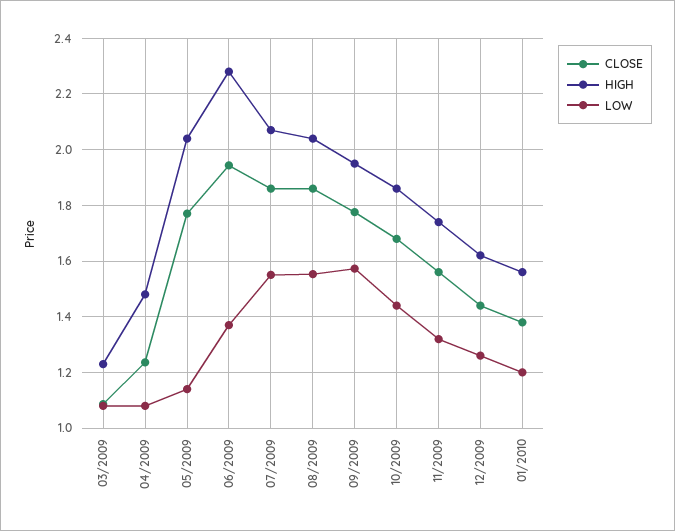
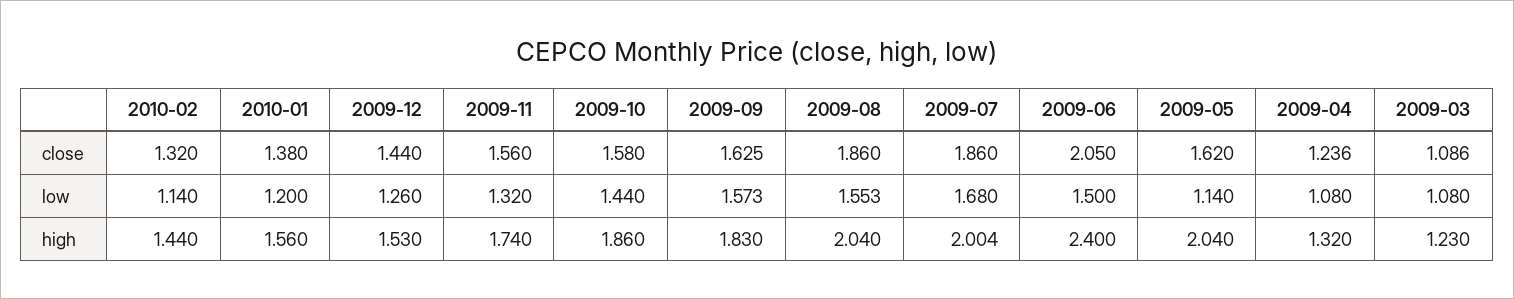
  {
    "CLOSE": {
      "03/2009": 1.086,
      "04/2009": 1.236,
-     "05/2009": 1.775,
+     "05/2009": 1.62,
-     "06/2009": 1.95,
+     "06/2009": 2.05,
      "07/2009": 1.86,
      "08/2009": 1.86,
-     "09/2009": 1.775,
+     "09/2009": 1.625,
-     "10/2009": 1.675,
+     "10/2009": 1.58,
      "11/2009": 1.56,
      "12/2009": 1.44,
-     "01/2010": 1.38
+     "01/2010": 1.38,
+     "2010-02": 1.32
    },
    "HIGH": {
      "03/2009": 1.23,
-     "04/2009": 1.475,
+     "04/2009": 1.32,
      "05/2009": 2.04,
-     "06/2009": 2.275,
+     "06/2009": 2.4,
-     "07/2009": 2.075,
+     "07/2009": 2.004,
      "08/2009": 2.04,
-     "09/2009": 1.95,
+     "09/2009": 1.83,
      "10/2009": 1.86,
      "11/2009": 1.74,
-     "12/2009": 1.625,
+     "12/2009": 1.53,
-     "01/2010": 1.56
+     "01/2010": 1.56,
+     "2010-02": 1.44
    },
    "LOW": {
      "03/2009": 1.08,
      "04/2009": 1.08,
      "05/2009": 1.14,
-     "06/2009": 1.375,
+     "06/2009": 1.5,
-     "07/2009": 1.55,
+     "07/2009": 1.68,
      "08/2009": 1.553,
      "09/2009": 1.573,
      "10/2009": 1.44,
      "11/2009": 1.32,
      "12/2009": 1.26,
-     "01/2010": 1.2
+     "01/2010": 1.2,
+     "2010-02": 1.14
    }
  }

